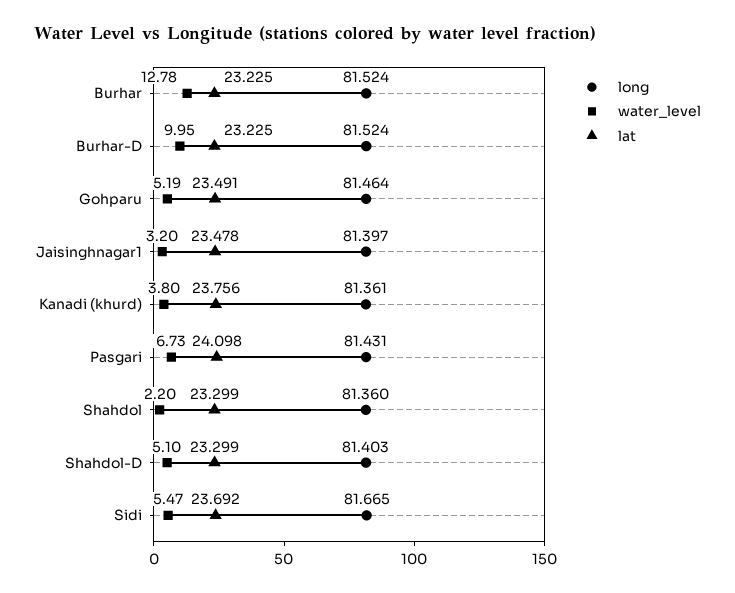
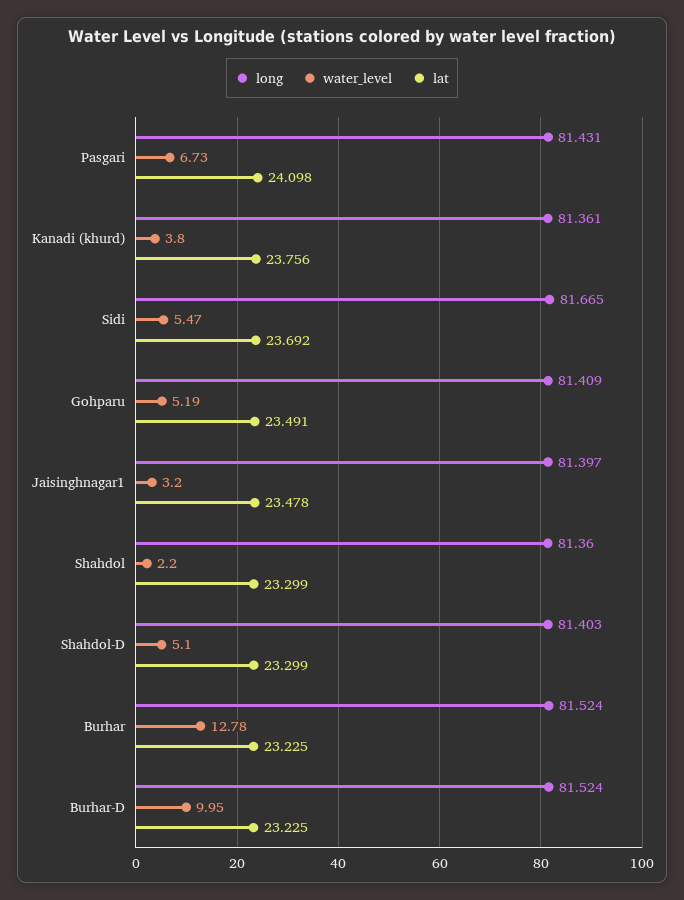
  {
    "long": {
      "Burhar": 81.524,
      "Burhar-D": 81.524,
-     "Gohparu": 81.464,
+     "Gohparu": 81.409,
      "Jaisinghnagar1": 81.397,
      "Kanadi (khurd)": 81.361,
      "Pasgari": 81.431,
      "Shahdol": 81.36,
      "Shahdol-D": 81.403,
      "Sidi": 81.665
    },
    "water_level": {
      "Burhar": 12.78,
      "Burhar-D": 9.95,
      "Gohparu": 5.19,
      "Jaisinghnagar1": 3.2,
      "Kanadi (khurd)": 3.8,
      "Pasgari": 6.73,
      "Shahdol": 2.2,
      "Shahdol-D": 5.1,
      "Sidi": 5.47
    },
    "lat": {
      "Burhar": 23.225,
      "Burhar-D": 23.225,
      "Gohparu": 23.491,
      "Jaisinghnagar1": 23.478,
      "Kanadi (khurd)": 23.756,
      "Pasgari": 24.098,
      "Shahdol": 23.299,
      "Shahdol-D": 23.299,
      "Sidi": 23.692
    }
  }

